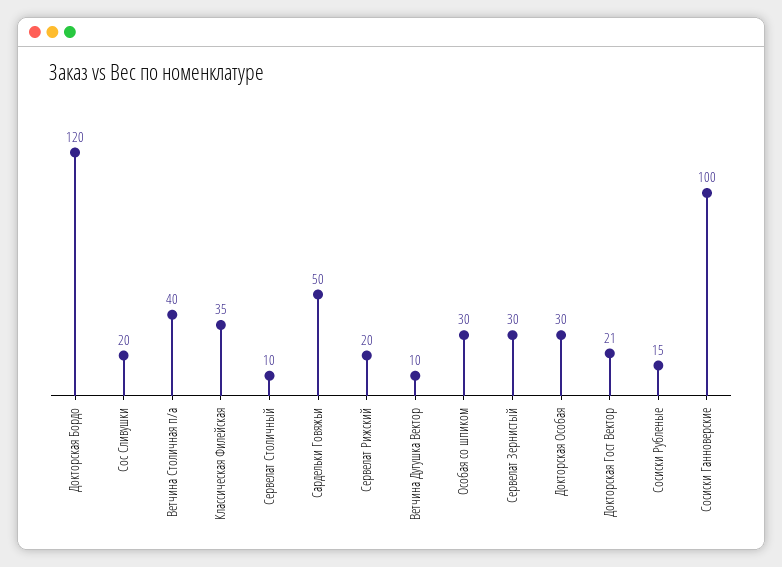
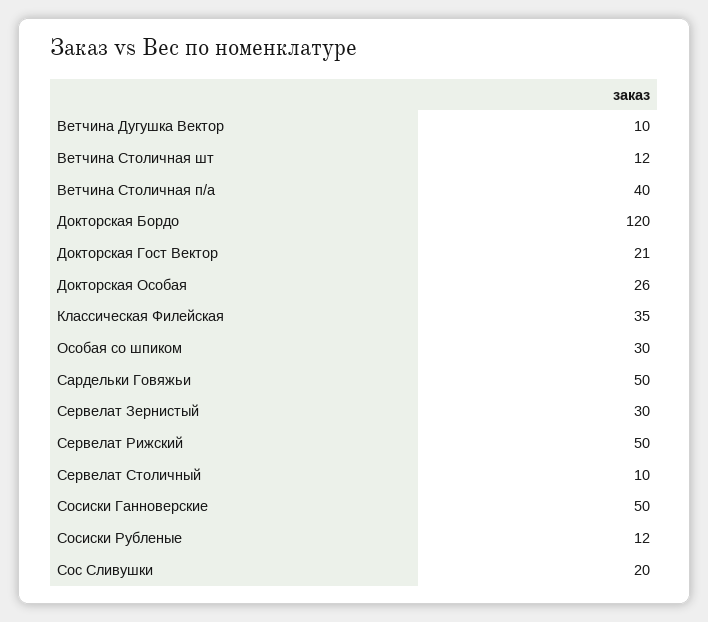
  {
    "Докторская Бордо": 120,
    "Сос Сливушки": 20,
    "Ветчина Столичная п/а": 40,
    "Классическая Филейская": 35,
    "Сервелат Столичный": 10,
    "Сардельки Говяжьи": 50,
-   "Сервелат Рижский": 20,
+   "Сервелат Рижский": 50,
    "Ветчина Дугушка Вектор": 10,
    "Особая со шпиком": 30,
    "Сервелат Зернистый": 30,
-   "Докторская Особая": 30,
+   "Докторская Особая": 26,
    "Докторская Гост Вектор": 21,
-   "Сосиски Рубленые": 15,
+   "Сосиски Рубленые": 12,
-   "Сосиски Ганноверские": 100
+   "Сосиски Ганноверские": 50,
+   "Ветчина Столичная шт": 12
  }

